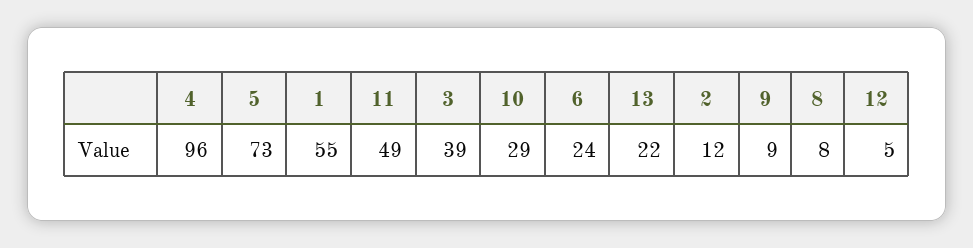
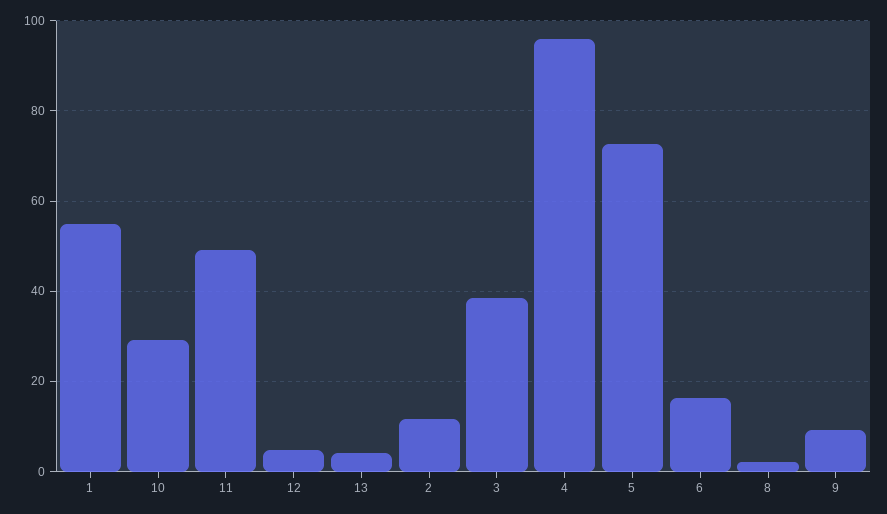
  {
    "4": 96,
    "5": 73,
    "1": 55,
    "11": 49,
    "3": 39,
    "10": 29,
-   "6": 24,
+   "6": 16,
-   "13": 22,
+   "13": 4,
    "2": 12,
    "9": 9,
-   "8": 8,
+   "8": 2,
    "12": 5
  }

